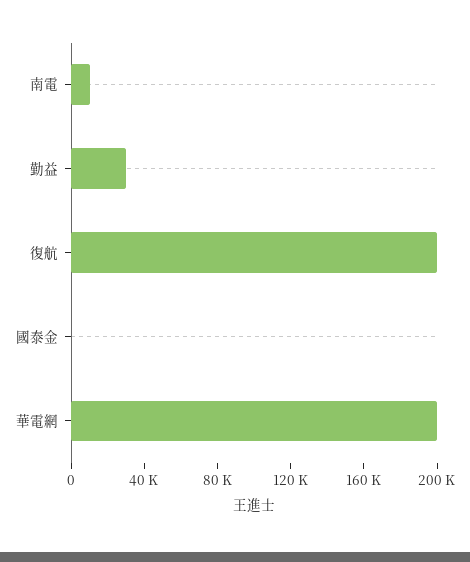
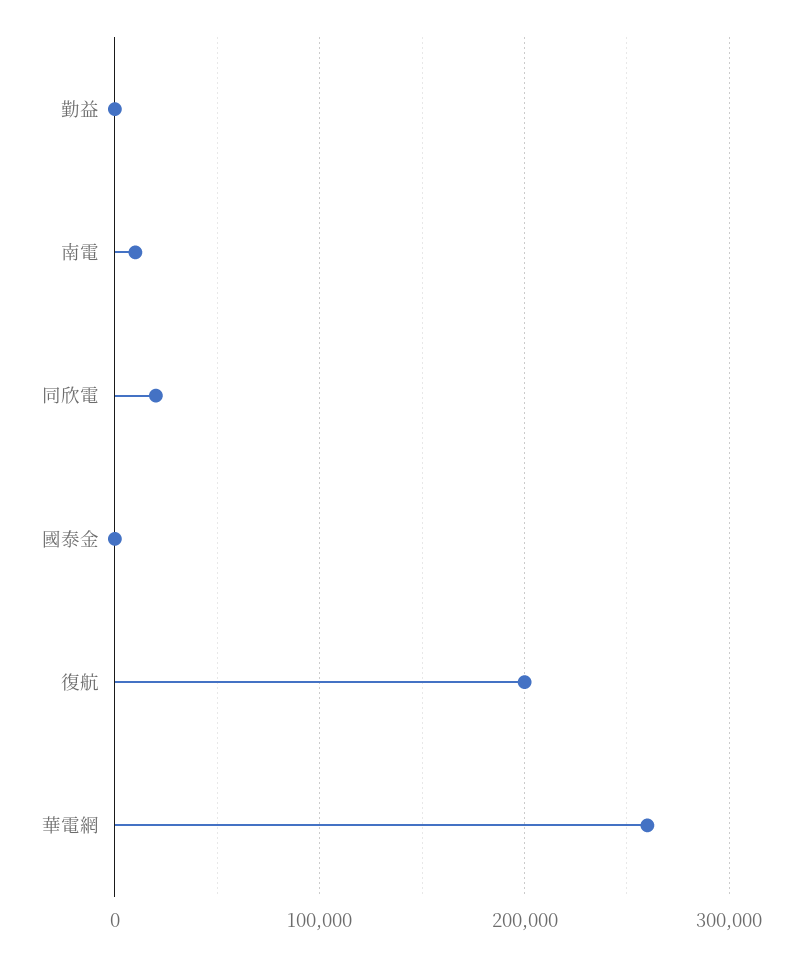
  {
    "南電": 10000,
-   "勤益": 30000,
+   "勤益": 0,
    "復航": 200000,
    "國泰金": 0,
-   "華電網": 200000
+   "華電網": 260000,
+   "同欣電": 20000
  }

